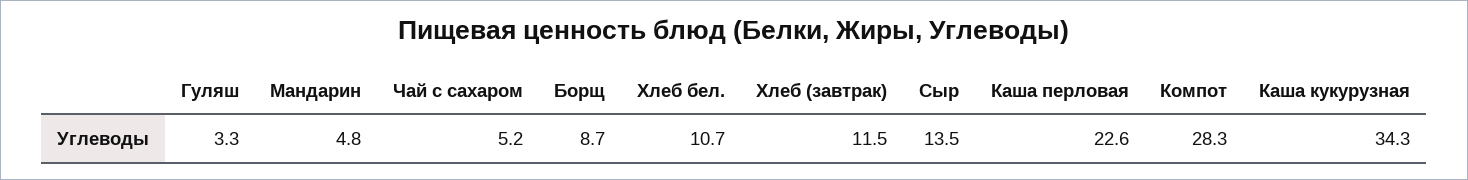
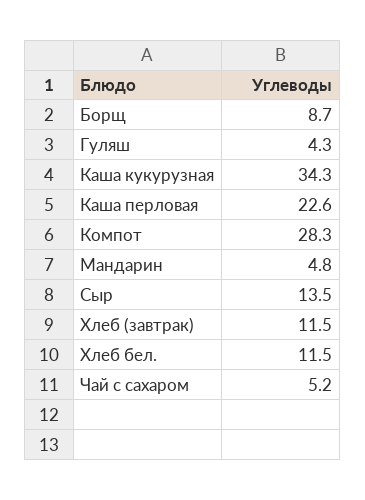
  {
-   "Гуляш": 3.3,
+   "Гуляш": 4.3,
    "Мандарин": 4.8,
    "Чай с сахаром": 5.2,
    "Борщ": 8.7,
-   "Хлеб бел.": 10.7,
+   "Хлеб бел.": 11.5,
    "Хлеб (завтрак)": 11.5,
    "Сыр": 13.5,
    "Каша перловая": 22.6,
    "Компот": 28.3,
    "Каша кукурузная": 34.3
  }

